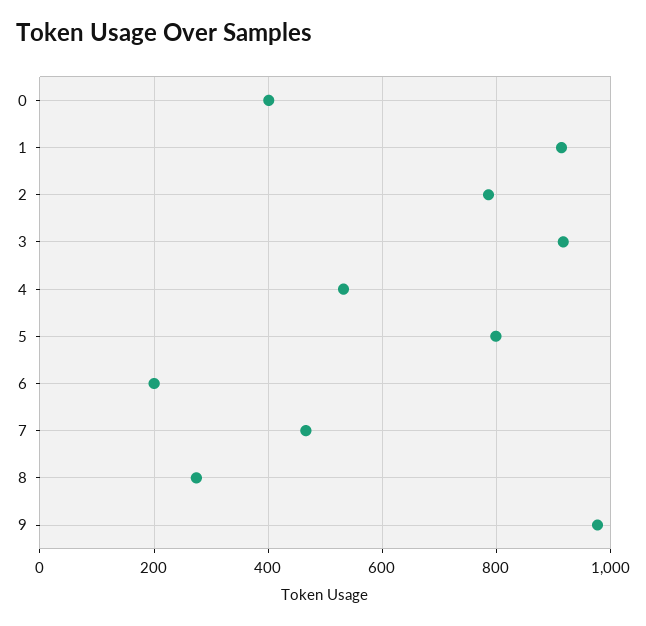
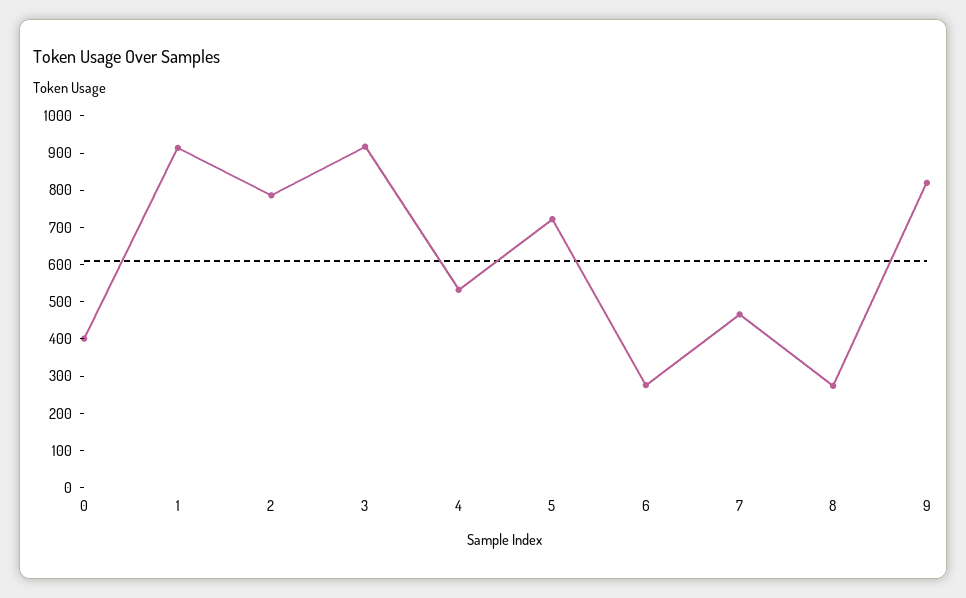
  {
    "0": 400,
    "1": 920,
    "2": 780,
    "3": 920,
    "4": 540,
-   "5": 800,
+   "5": 725,
-   "6": 200,
+   "6": 275,
    "7": 460,
    "8": 280,
-   "9": 980
+   "9": 825
  }

